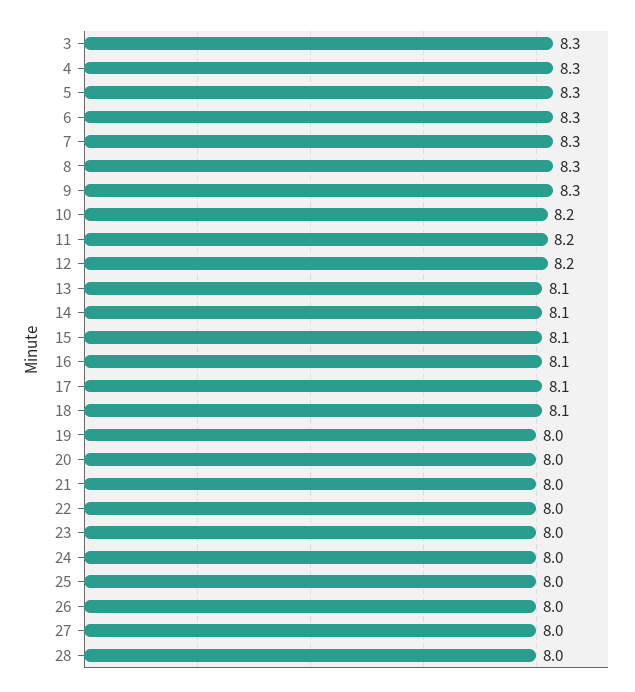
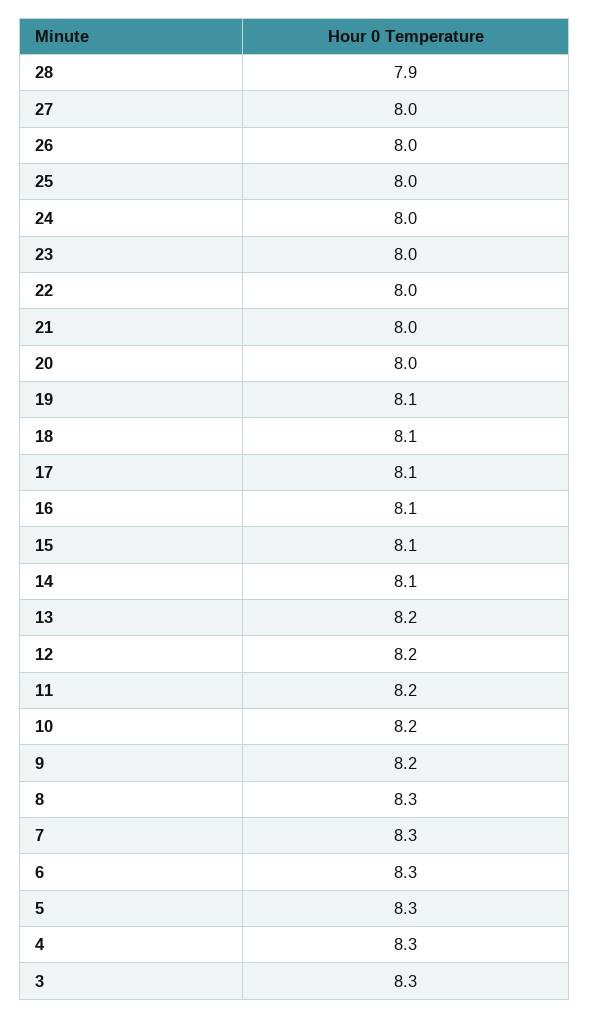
  {
    "3": 8.3,
    "4": 8.3,
    "5": 8.3,
    "6": 8.3,
    "7": 8.3,
    "8": 8.3,
-   "9": 8.3,
+   "9": 8.2,
    "10": 8.2,
    "11": 8.2,
    "12": 8.2,
-   "13": 8.1,
+   "13": 8.2,
    "14": 8.1,
    "15": 8.1,
    "16": 8.1,
    "17": 8.1,
    "18": 8.1,
-   "19": 8,
+   "19": 8.1,
    "20": 8,
    "21": 8,
    "22": 8,
    "23": 8,
    "24": 8,
    "25": 8,
    "26": 8,
    "27": 8,
-   "28": 8
+   "28": 7.9
  }

